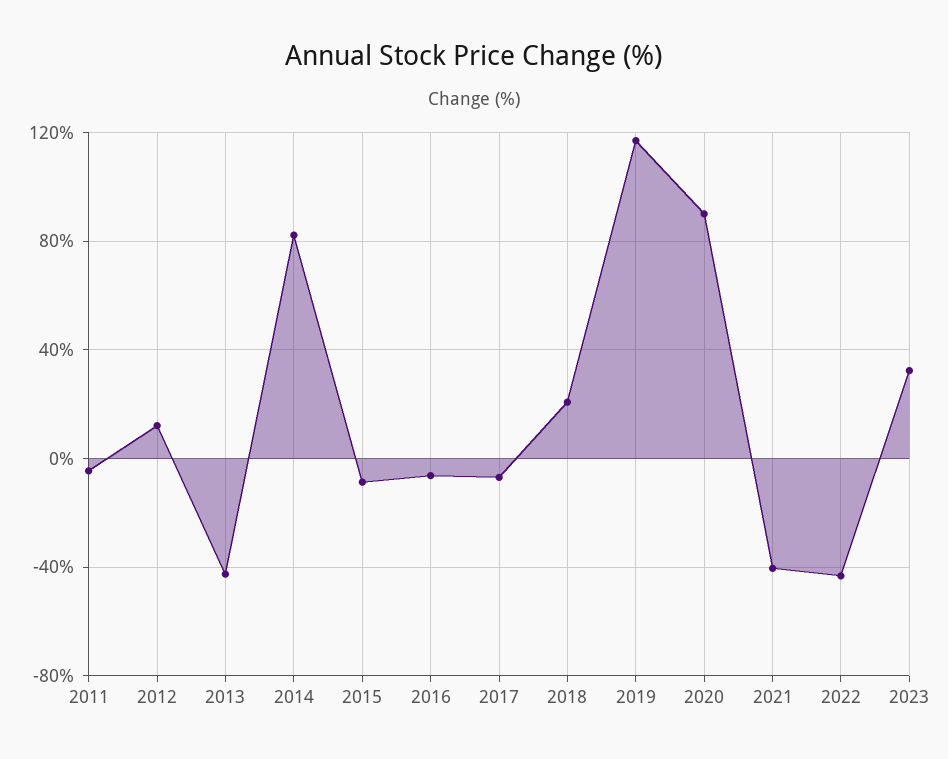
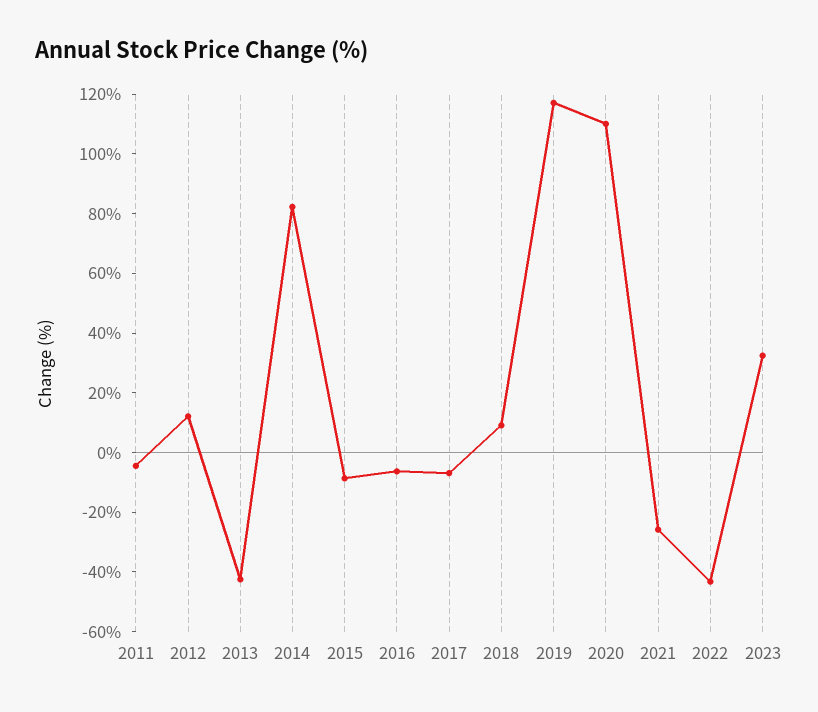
  {
    "2011": -5,
    "2012": 10,
    "2013": -45,
    "2014": 80,
    "2015": -10,
    "2016": -5,
    "2017": -5,
-   "2018": 20,
+   "2018": 10,
    "2019": 115,
-   "2020": 90,
+   "2020": 110,
-   "2021": -40,
+   "2021": -25,
    "2022": -45,
    "2023": 30
  }

